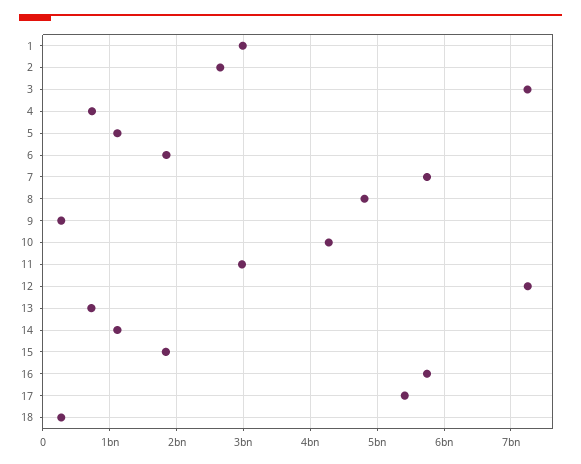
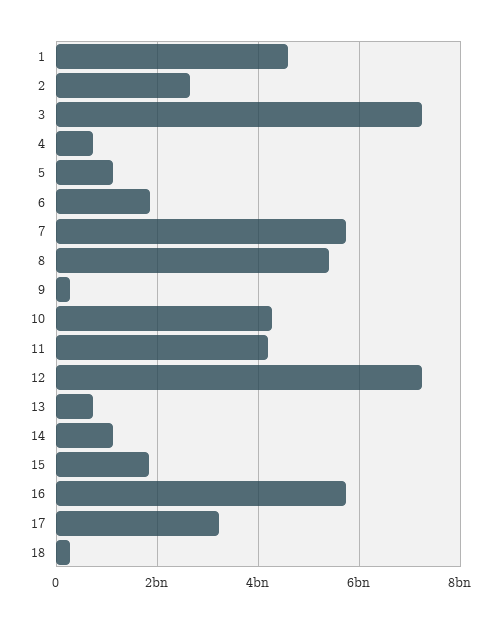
  {
-   "1": 3000000000,
+   "1": 4600000000,
    "2": 2700000000,
    "3": 7200000000,
    "4": 700000000,
    "5": 1100000000,
    "6": 1800000000,
    "7": 5700000000,
-   "8": 4800000000,
+   "8": 5400000000,
    "9": 300000000,
    "10": 4300000000,
-   "11": 3000000000,
+   "11": 4200000000,
    "12": 7300000000,
    "13": 700000000,
    "14": 1100000000,
    "15": 1800000000,
    "16": 5700000000,
-   "17": 5400000000,
+   "17": 3200000000,
    "18": 300000000
  }

